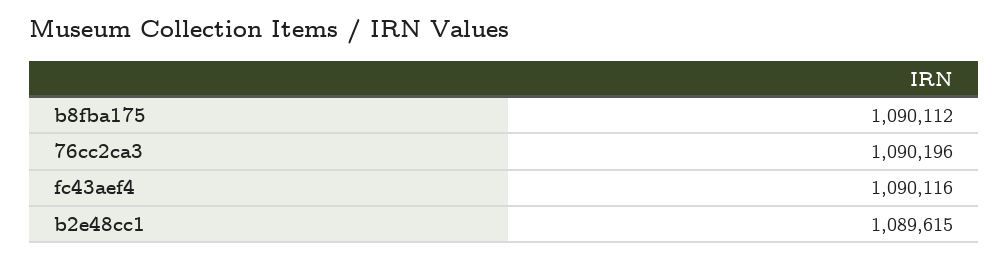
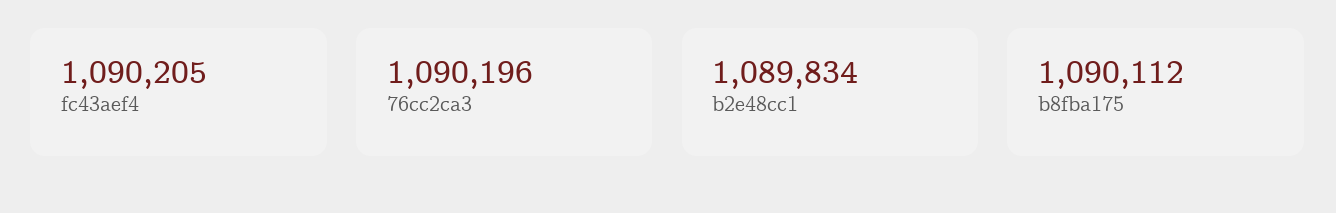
  {
    "b8fba175": 1090112,
    "76cc2ca3": 1090196,
-   "fc43aef4": 1090116,
+   "fc43aef4": 1090205,
-   "b2e48cc1": 1089615
+   "b2e48cc1": 1089834
  }

